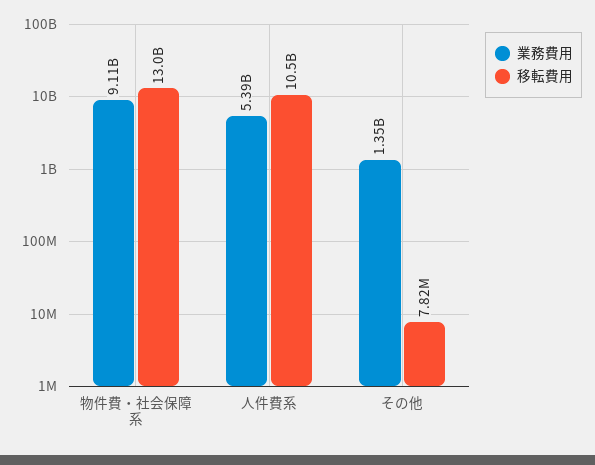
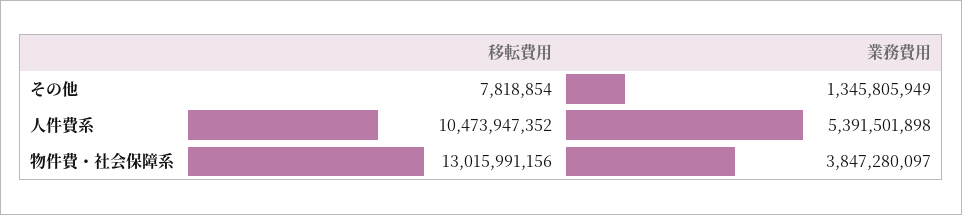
  {
    "業務費用": {
-     "物件費・社会保障系": 9110000000,
+     "物件費・社会保障系": 3847280097,
      "人件費系": 5391501898,
      "その他": 1345805949
    },
    "移転費用": {
      "物件費・社会保障系": 13015991156,
      "人件費系": 10473947352,
      "その他": 7818854
    }
  }

